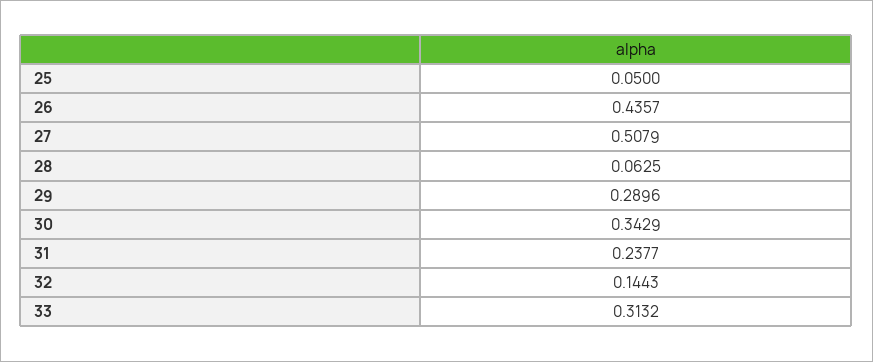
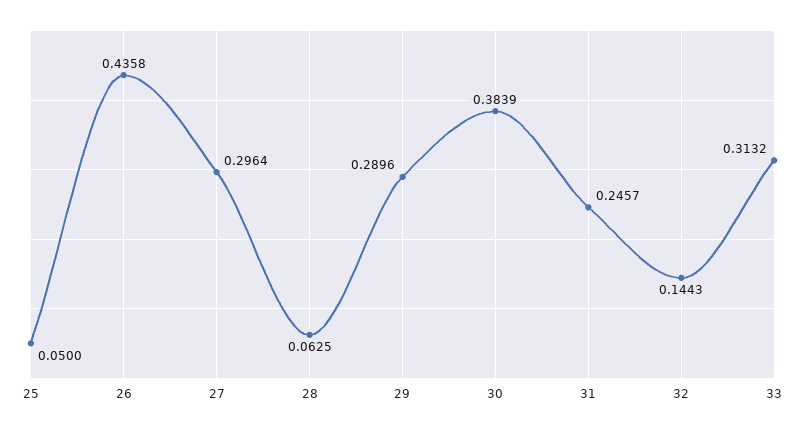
  {
    "25": 0.05,
-   "26": 0.4357,
+   "26": 0.4358,
-   "27": 0.5079,
+   "27": 0.2964,
    "28": 0.0625,
    "29": 0.2896,
-   "30": 0.3429,
+   "30": 0.3839,
-   "31": 0.2377,
+   "31": 0.2457,
    "32": 0.1443,
    "33": 0.3132
  }

